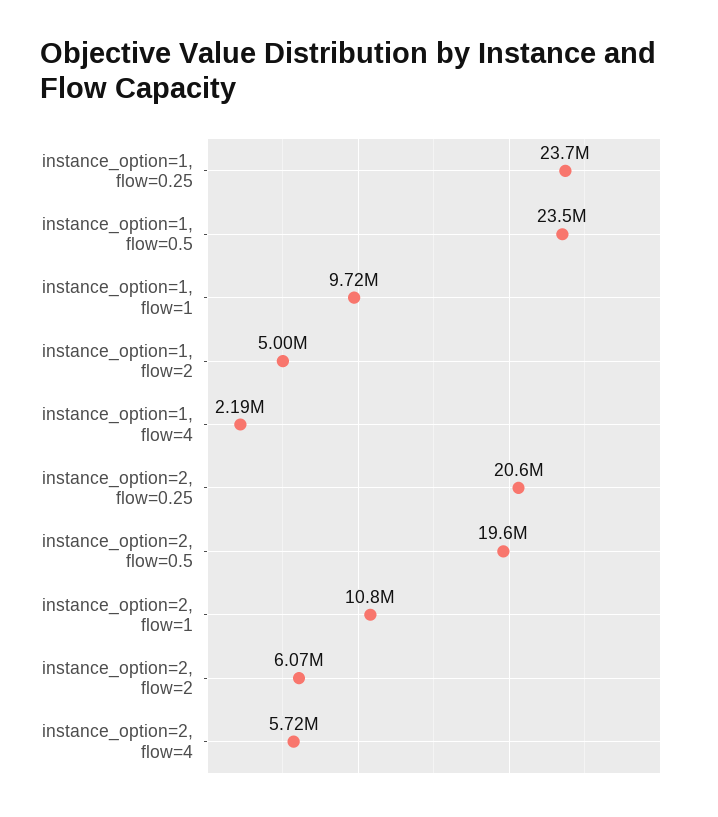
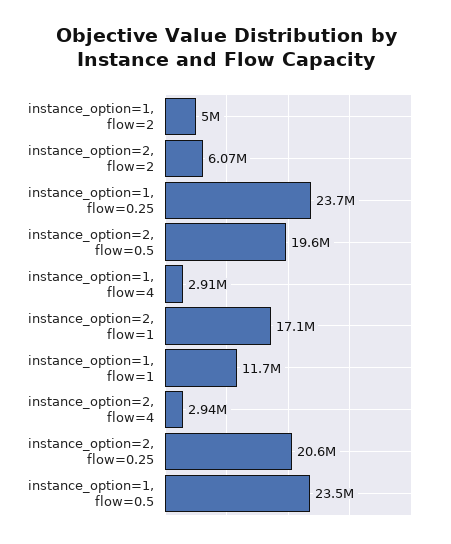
  {
    "instance_option=1, flow=0.25": 23700000,
    "instance_option=1, flow=0.5": 23500000,
-   "instance_option=1, flow=1": 9720000,
+   "instance_option=1, flow=1": 11700000,
    "instance_option=1, flow=2": 5000000,
-   "instance_option=1, flow=4": 2190000,
+   "instance_option=1, flow=4": 2910000,
    "instance_option=2, flow=0.25": 20600000,
    "instance_option=2, flow=0.5": 19600000,
-   "instance_option=2, flow=1": 10800000,
+   "instance_option=2, flow=1": 17100000,
    "instance_option=2, flow=2": 6070000,
-   "instance_option=2, flow=4": 5720000
+   "instance_option=2, flow=4": 2940000
  }

